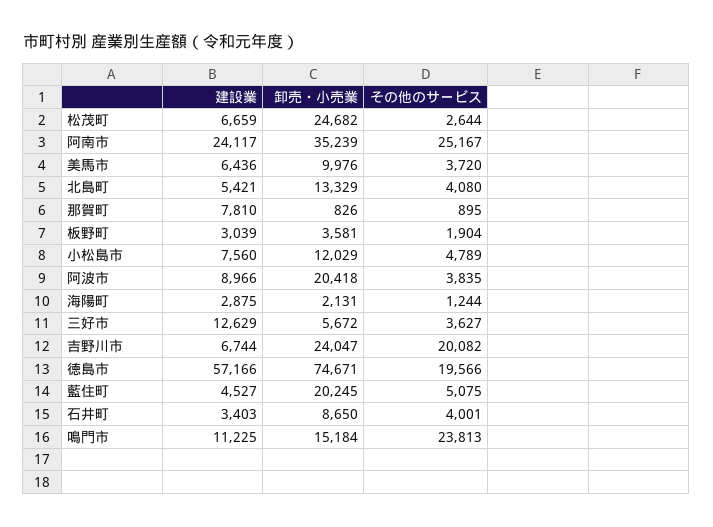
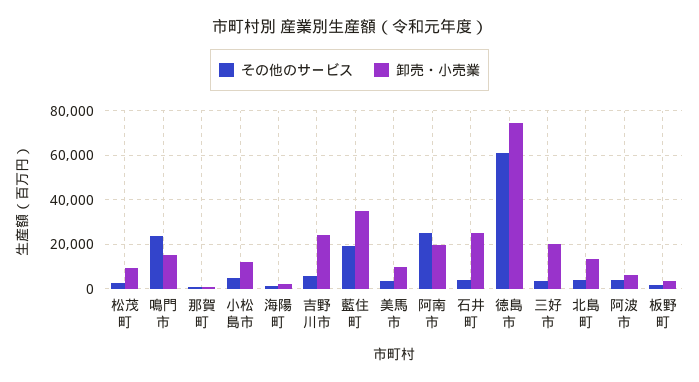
  {
-   "建設業": {
-     "松茂町": 6659,
-     "阿南市": 24117,
-     "美馬市": 6436,
-     "北島町": 5421,
-     "那賀町": 7810,
-     "板野町": 3039,
-     "小松島市": 7560,
-     "阿波市": 8966,
-     "海陽町": 2875,
-     "三好市": 12629,
-     "吉野川市": 6744,
-     "徳島市": 57166,
-     "藍住町": 4527,
-     "石井町": 3403,
-     "鳴門市": 11225
-   },
    "卸売・小売業": {
-     "松茂町": 24682,
+     "松茂町": 10000,
-     "阿南市": 35239,
+     "阿南市": 20000,
      "美馬市": 9976,
      "北島町": 13329,
      "那賀町": 826,
      "板野町": 3581,
      "小松島市": 12029,
-     "阿波市": 20418,
+     "阿波市": 5000,
      "海陽町": 2131,
-     "三好市": 5672,
+     "三好市": 20000,
      "吉野川市": 24047,
      "徳島市": 74671,
-     "藍住町": 20245,
+     "藍住町": 35000,
-     "石井町": 8650,
+     "石井町": 25000,
      "鳴門市": 15184
    },
    "その他のサービス": {
      "松茂町": 2644,
      "阿南市": 25167,
      "美馬市": 3720,
      "北島町": 4080,
      "那賀町": 895,
      "板野町": 1904,
      "小松島市": 4789,
      "阿波市": 3835,
      "海陽町": 1244,
      "三好市": 3627,
-     "吉野川市": 20082,
+     "吉野川市": 5000,
-     "徳島市": 19566,
+     "徳島市": 60000,
-     "藍住町": 5075,
+     "藍住町": 20000,
      "石井町": 4001,
      "鳴門市": 23813
    }
  }

